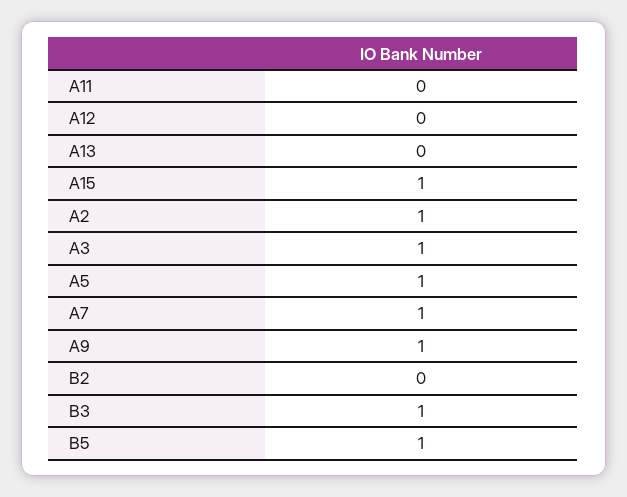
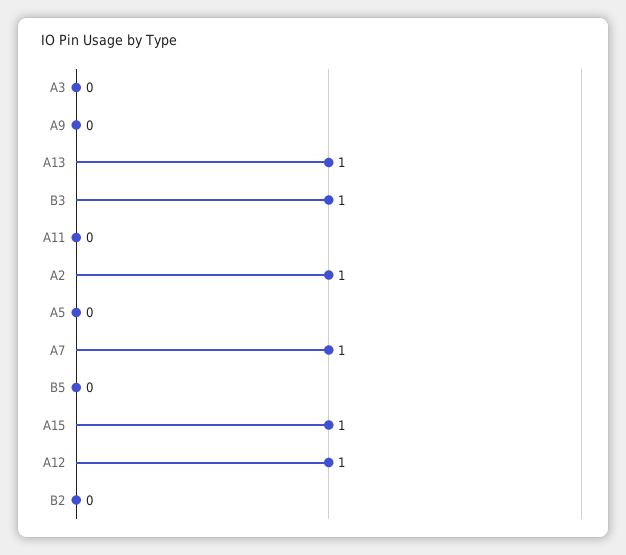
  {
    "A11": 0,
-   "A12": 0,
+   "A12": 1,
-   "A13": 0,
+   "A13": 1,
    "A15": 1,
    "A2": 1,
-   "A3": 1,
+   "A3": 0,
-   "A5": 1,
+   "A5": 0,
    "A7": 1,
-   "A9": 1,
+   "A9": 0,
    "B2": 0,
    "B3": 1,
-   "B5": 1
+   "B5": 0
  }

